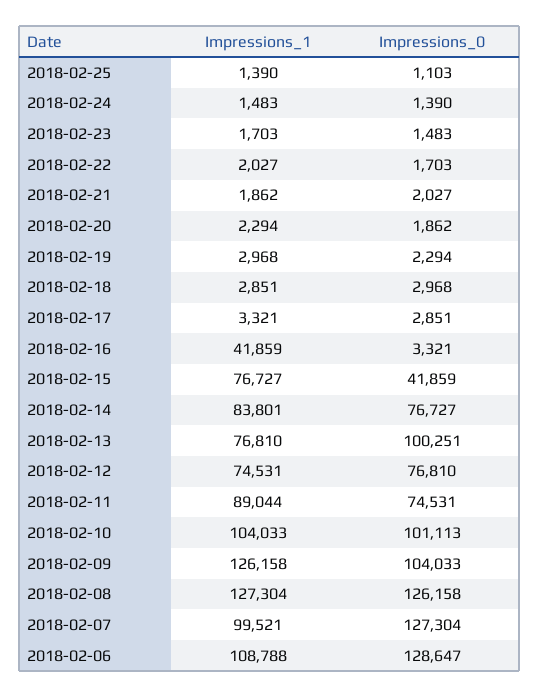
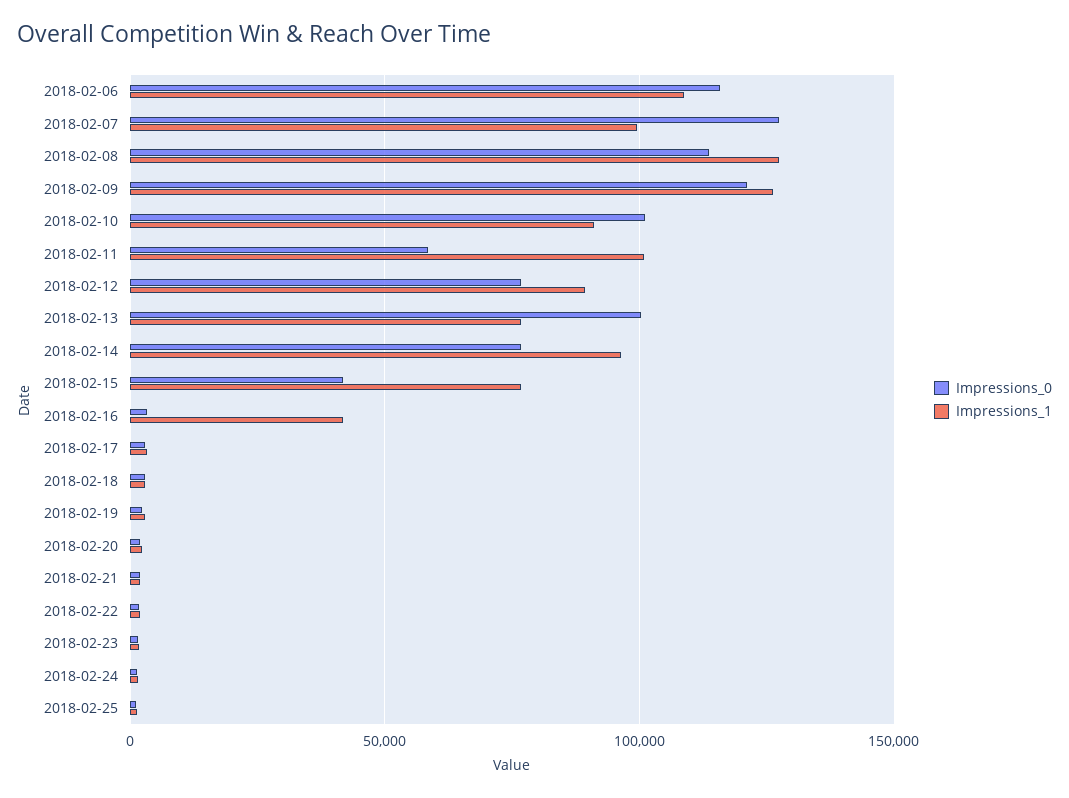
  {
    "Impressions_1": {
      "2018-02-25": 1390,
      "2018-02-24": 1483,
      "2018-02-23": 1703,
      "2018-02-22": 2027,
      "2018-02-21": 1862,
      "2018-02-20": 2294,
      "2018-02-19": 2968,
      "2018-02-18": 2851,
      "2018-02-17": 3321,
      "2018-02-16": 41859,
      "2018-02-15": 76727,
-     "2018-02-14": 83801,
+     "2018-02-14": 95000,
      "2018-02-13": 76810,
-     "2018-02-12": 74531,
+     "2018-02-12": 90000,
-     "2018-02-11": 89044,
+     "2018-02-11": 100000,
-     "2018-02-10": 104033,
+     "2018-02-10": 90000,
      "2018-02-09": 126158,
      "2018-02-08": 127304,
      "2018-02-07": 99521,
      "2018-02-06": 108788
    },
    "Impressions_0": {
      "2018-02-25": 1103,
      "2018-02-24": 1390,
      "2018-02-23": 1483,
      "2018-02-22": 1703,
      "2018-02-21": 2027,
      "2018-02-20": 1862,
      "2018-02-19": 2294,
      "2018-02-18": 2968,
      "2018-02-17": 2851,
      "2018-02-16": 3321,
      "2018-02-15": 41859,
      "2018-02-14": 76727,
      "2018-02-13": 100251,
      "2018-02-12": 76810,
-     "2018-02-11": 74531,
+     "2018-02-11": 60000,
      "2018-02-10": 101113,
-     "2018-02-09": 104033,
+     "2018-02-09": 120000,
-     "2018-02-08": 126158,
+     "2018-02-08": 115000,
      "2018-02-07": 127304,
-     "2018-02-06": 128647
+     "2018-02-06": 115000
    }
  }

